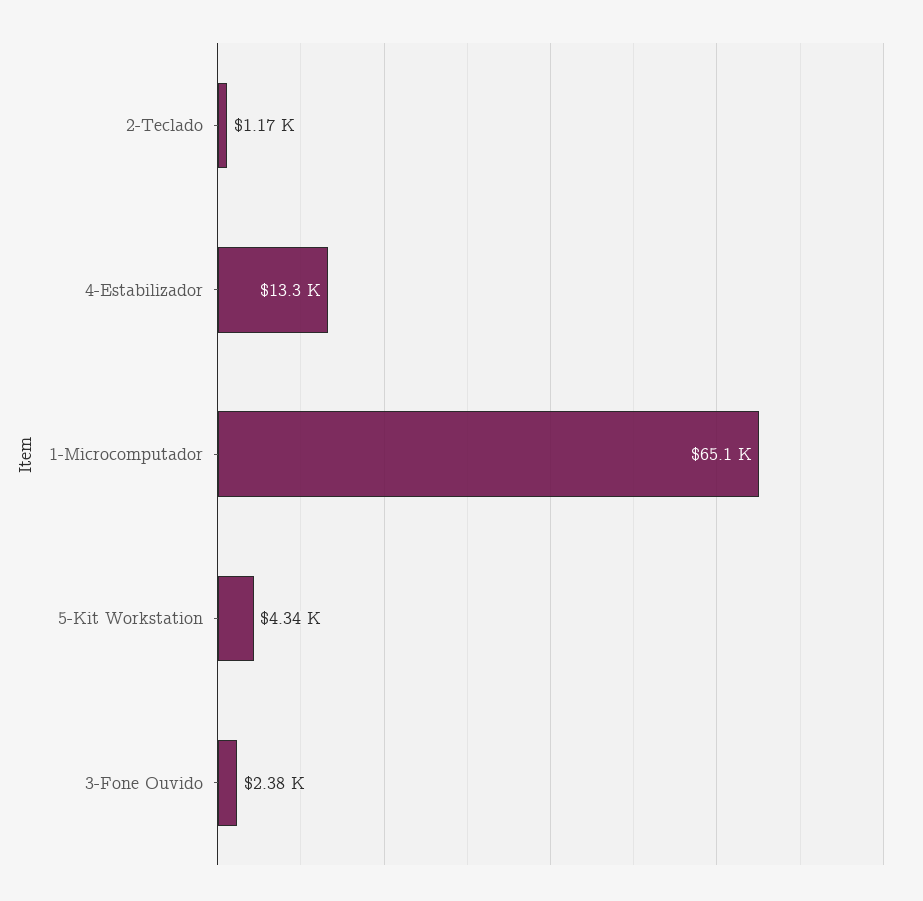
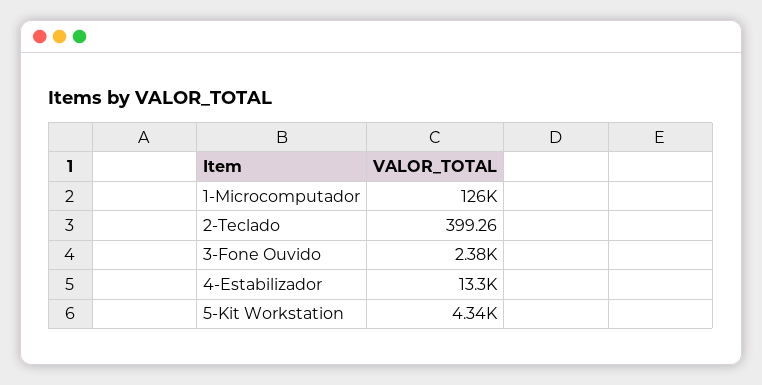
  {
-   "2-Teclado": 1170,
+   "2-Teclado": 399.26,
    "4-Estabilizador": 13300,
-   "1-Microcomputador": 65100,
+   "1-Microcomputador": 126000,
    "5-Kit Workstation": 4340,
    "3-Fone Ouvido": 2380
  }

